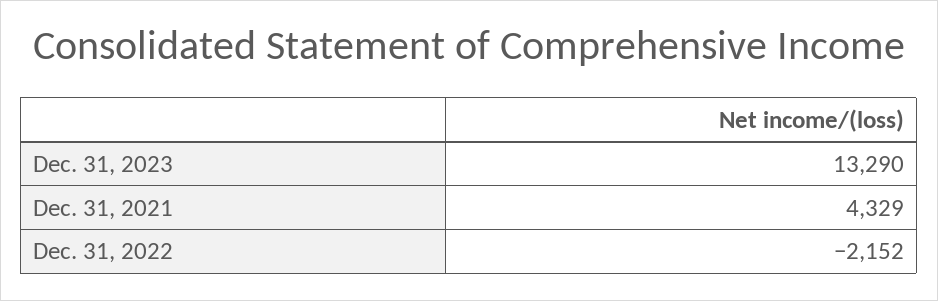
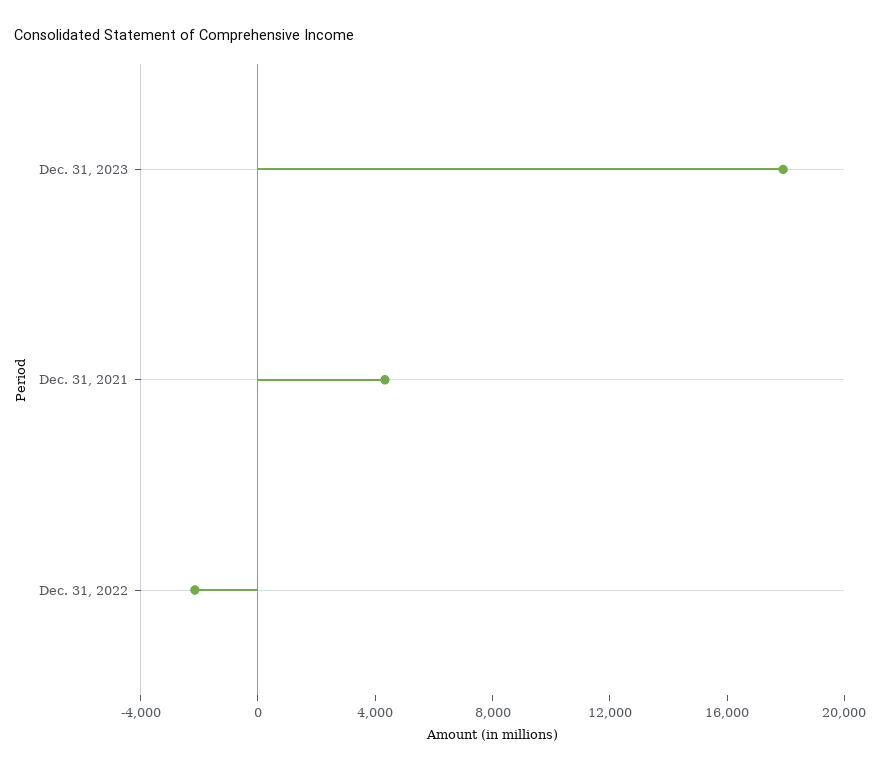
  {
-   "Dec. 31, 2023": 13290,
+   "Dec. 31, 2023": 18000,
    "Dec. 31, 2021": 4329,
    "Dec. 31, 2022": -2152
  }

